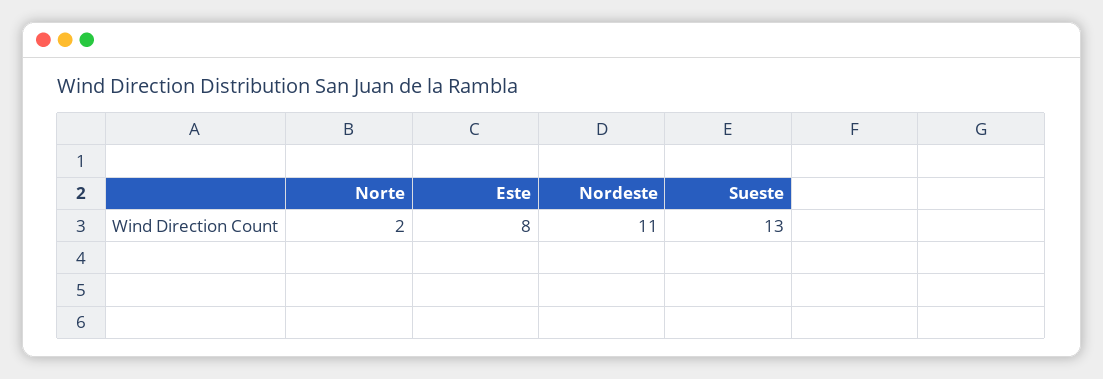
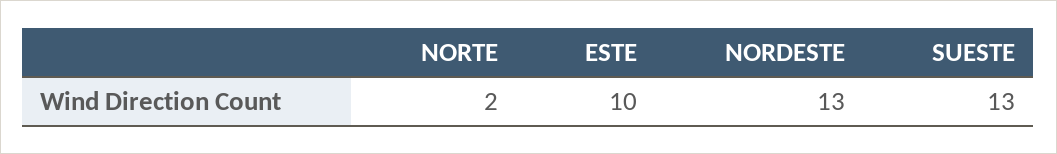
  {
    "Norte": 2,
-   "Este": 8,
+   "Este": 10,
-   "Nordeste": 11,
+   "Nordeste": 13,
    "Sueste": 13
  }

